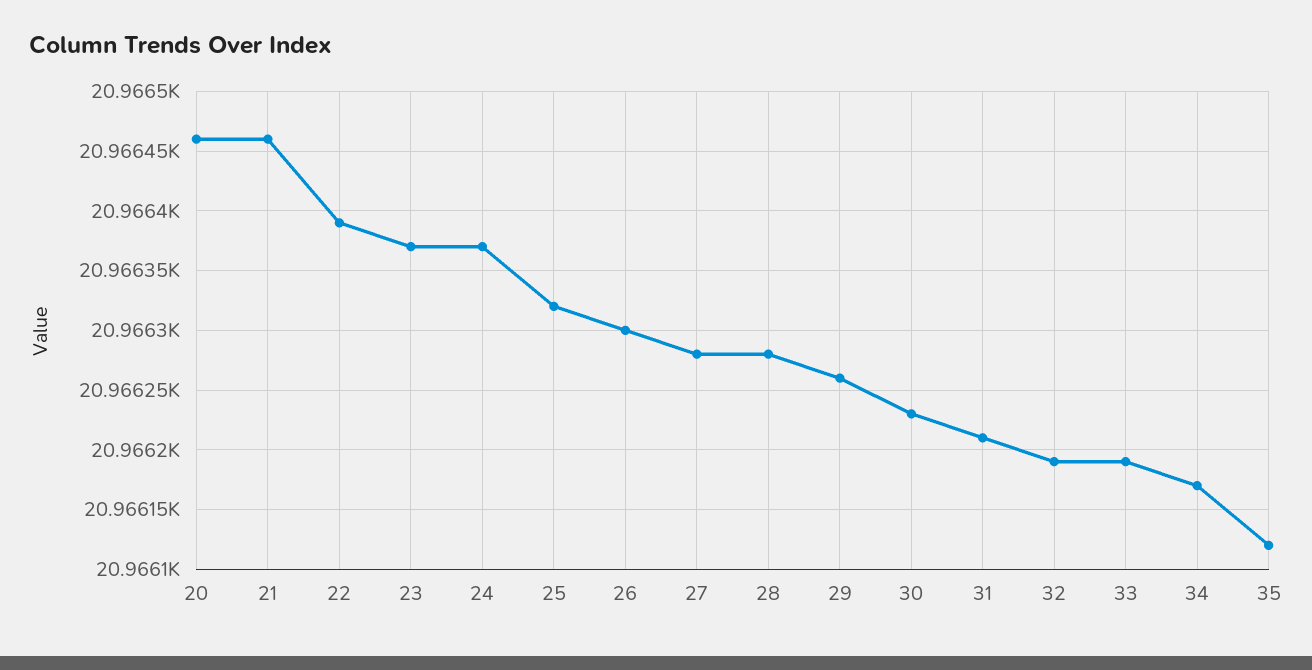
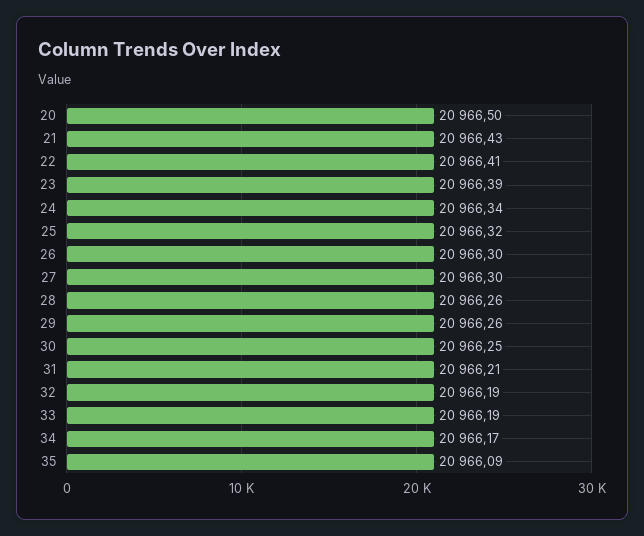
  {
-   "20": 20966.46,
+   "20": 20966.5,
-   "21": 20966.46,
+   "21": 20966.43,
-   "22": 20966.39,
+   "22": 20966.41,
-   "23": 20966.37,
+   "23": 20966.39,
-   "24": 20966.37,
+   "24": 20966.34,
    "25": 20966.32,
    "26": 20966.3,
-   "27": 20966.28,
+   "27": 20966.3,
-   "28": 20966.28,
+   "28": 20966.26,
    "29": 20966.26,
-   "30": 20966.23,
+   "30": 20966.25,
    "31": 20966.21,
    "32": 20966.19,
    "33": 20966.19,
    "34": 20966.17,
-   "35": 20966.12
+   "35": 20966.09
  }

